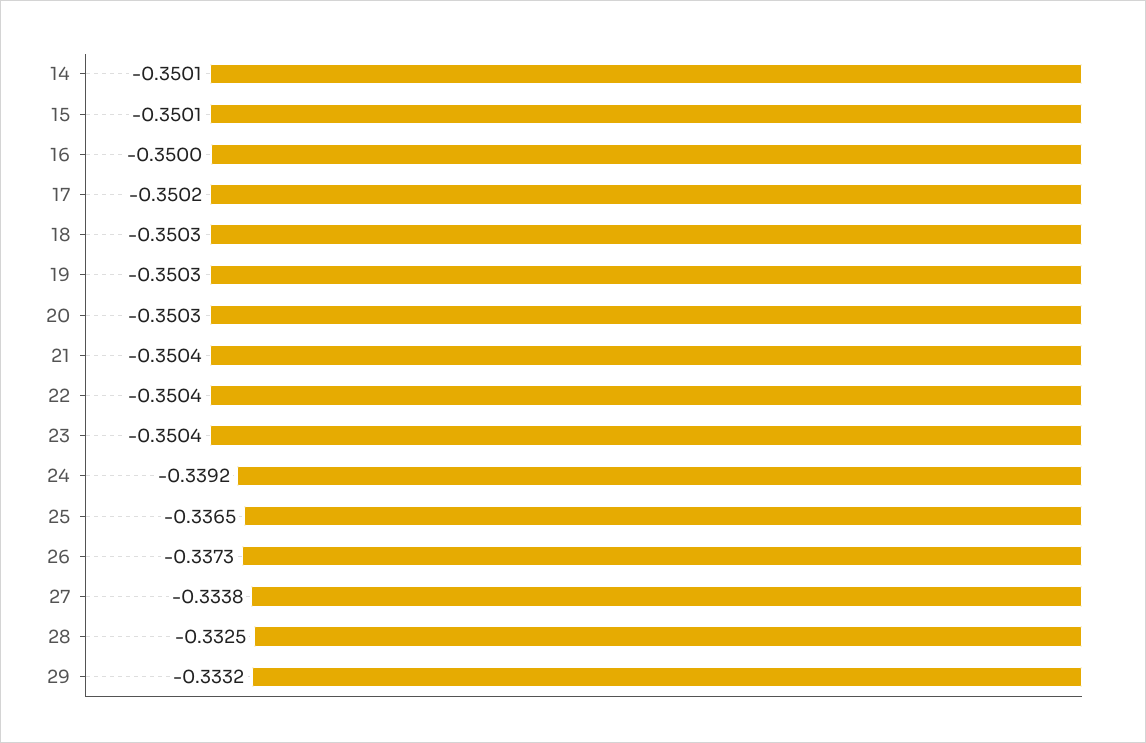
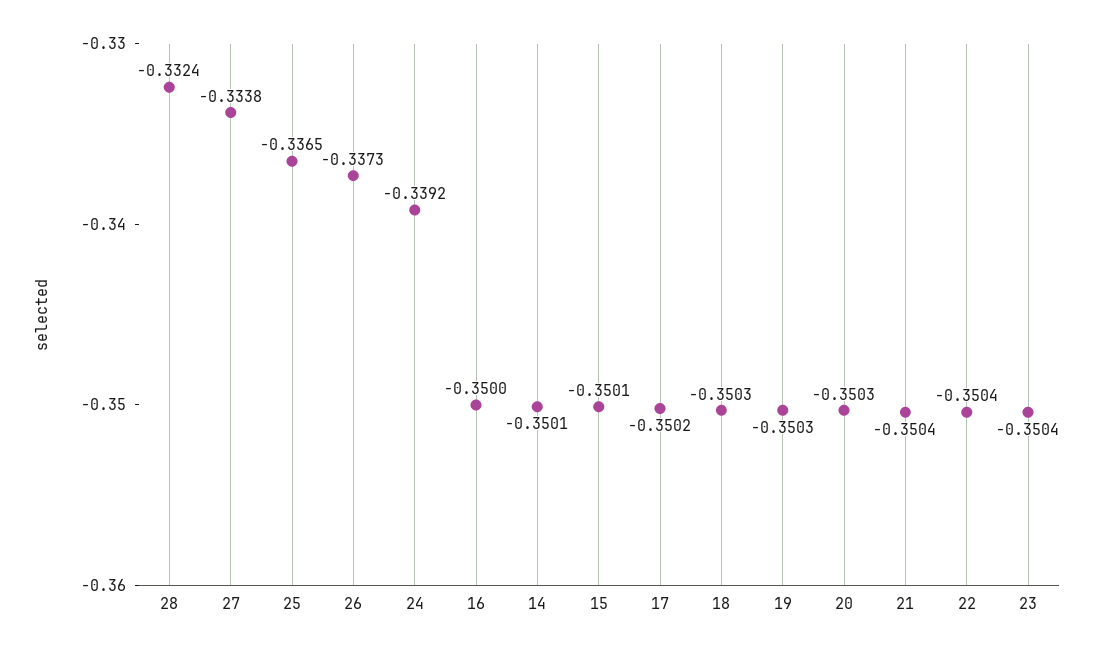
  {
    "14": -0.3501,
    "15": -0.3501,
    "16": -0.35,
    "17": -0.3502,
    "18": -0.3503,
    "19": -0.3503,
    "20": -0.3503,
    "21": -0.3504,
    "22": -0.3504,
    "23": -0.3504,
    "24": -0.3392,
    "25": -0.3365,
    "26": -0.3373,
    "27": -0.3338,
-   "28": -0.3325,
+   "28": -0.3324
-   "29": -0.3332
  }

